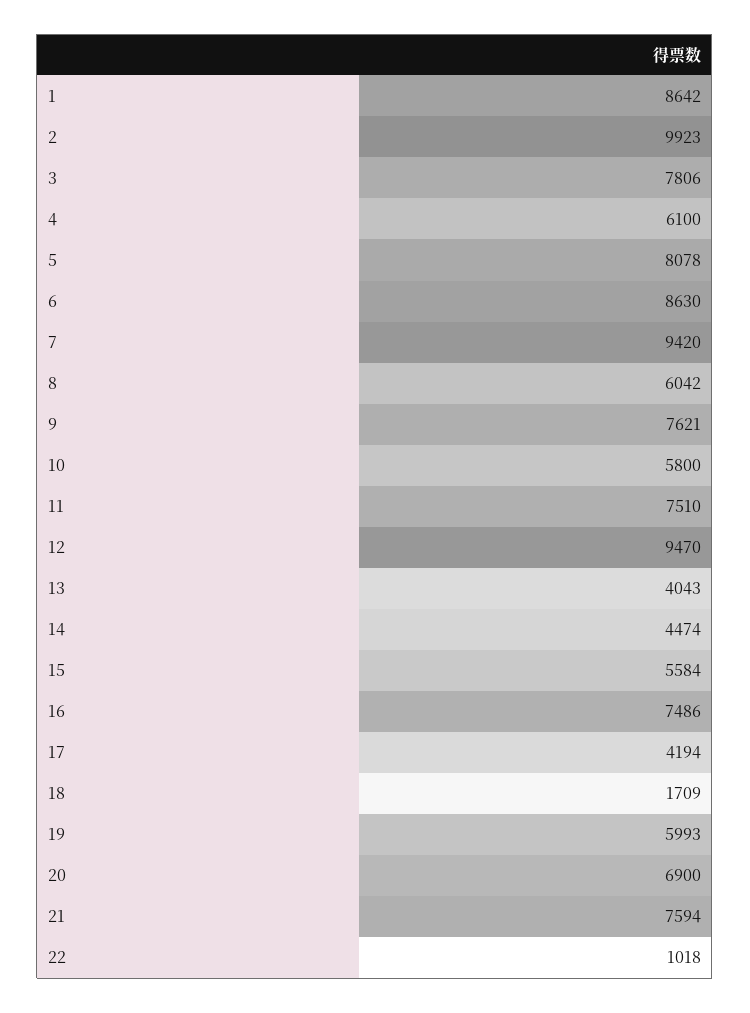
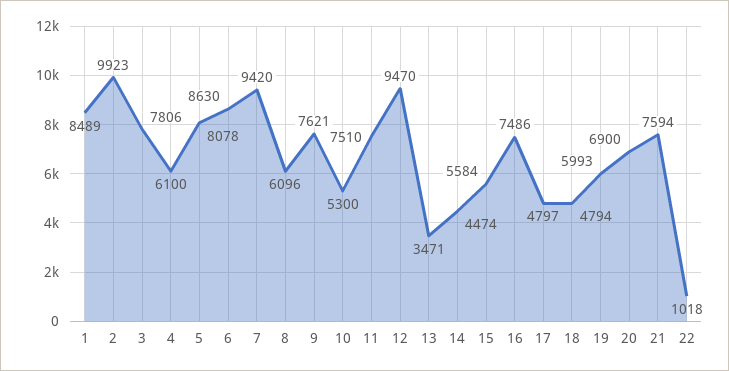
  {
-   "1": 8642,
+   "1": 8489,
    "2": 9923,
    "3": 7806,
    "4": 6100,
    "5": 8078,
    "6": 8630,
    "7": 9420,
-   "8": 6042,
+   "8": 6096,
    "9": 7621,
-   "10": 5800,
+   "10": 5300,
    "11": 7510,
    "12": 9470,
-   "13": 4043,
+   "13": 3471,
    "14": 4474,
    "15": 5584,
    "16": 7486,
-   "17": 4194,
+   "17": 4797,
-   "18": 1709,
+   "18": 4794,
    "19": 5993,
    "20": 6900,
    "21": 7594,
    "22": 1018
  }

